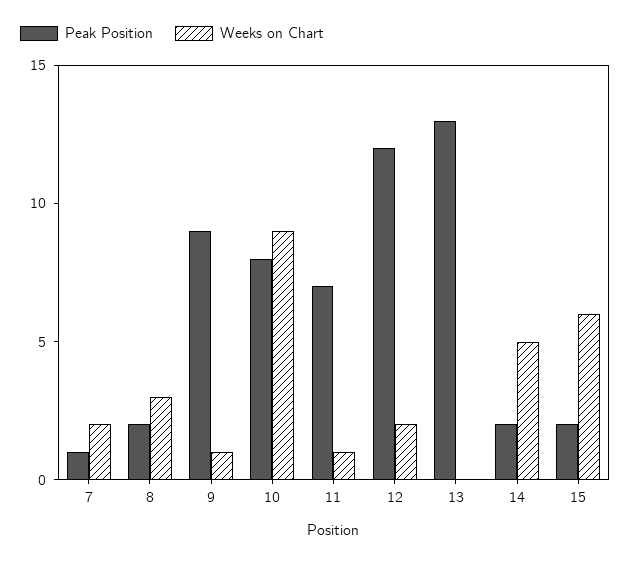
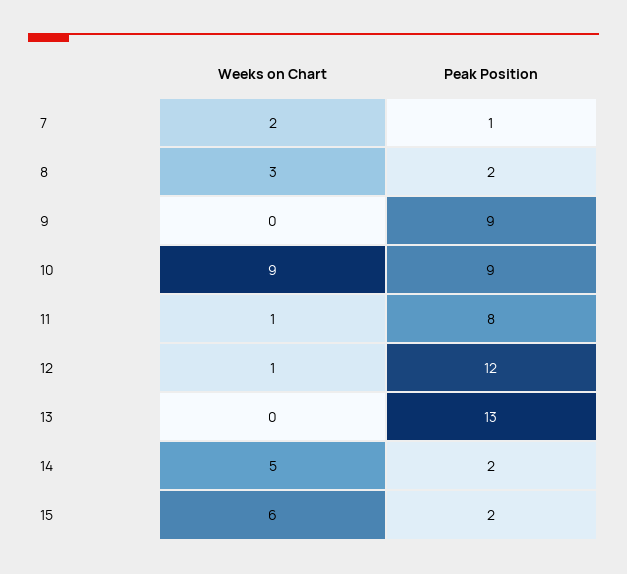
  {
    "Peak Position": {
      "7": 1,
      "8": 2,
      "9": 9,
-     "10": 8,
+     "10": 9,
-     "11": 7,
+     "11": 8,
      "12": 12,
      "13": 13,
      "14": 2,
      "15": 2
    },
    "Weeks on Chart": {
      "7": 2,
      "8": 3,
-     "9": 1,
+     "9": 0,
      "10": 9,
      "11": 1,
-     "12": 2,
+     "12": 1,
      "13": 0,
      "14": 5,
      "15": 6
    }
  }

